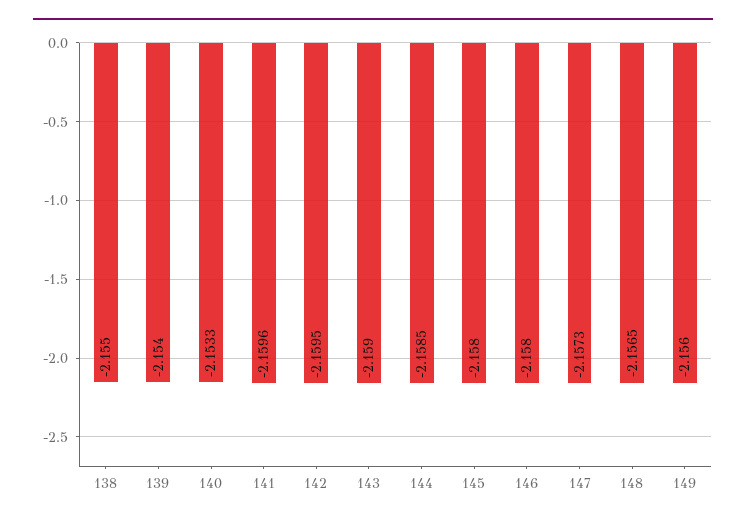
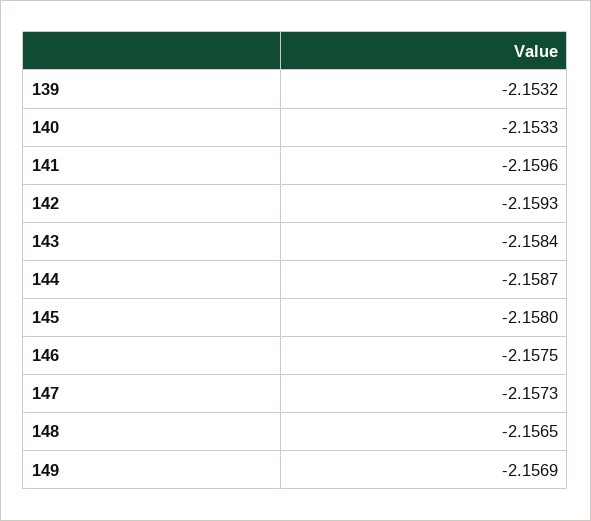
  {
-   "138": -2.155,
-   "139": -2.154,
+   "139": -2.1532,
    "140": -2.1533,
    "141": -2.1596,
-   "142": -2.1595,
+   "142": -2.1593,
-   "143": -2.159,
+   "143": -2.1584,
-   "144": -2.1585,
+   "144": -2.1587,
    "145": -2.158,
-   "146": -2.158,
+   "146": -2.1575,
    "147": -2.1573,
    "148": -2.1565,
-   "149": -2.156
+   "149": -2.1569
  }

